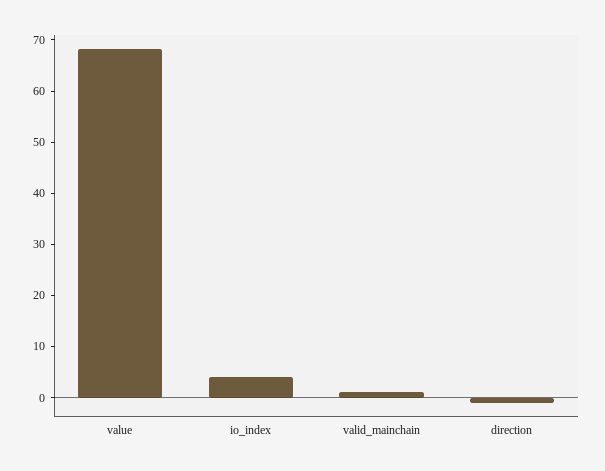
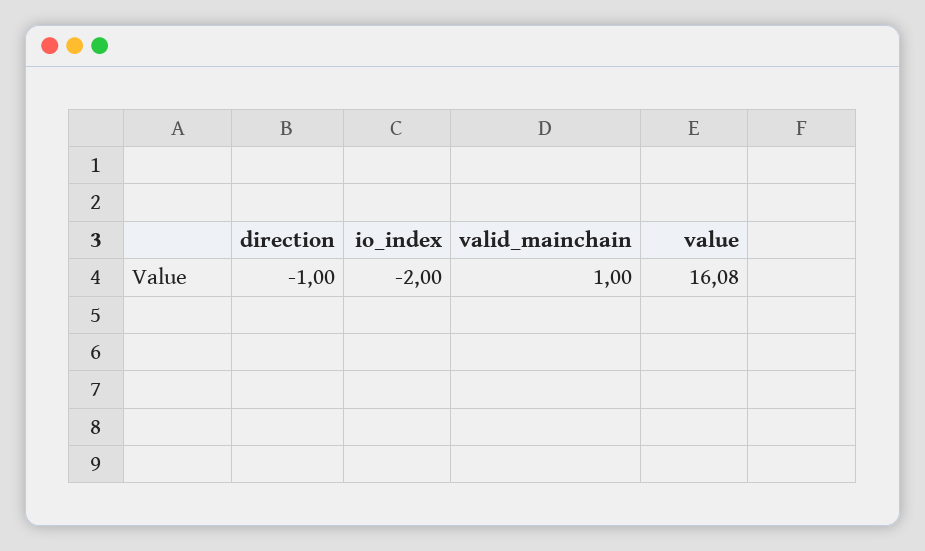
  {
-   "value": 68,
+   "value": 16.08,
-   "io_index": 4,
+   "io_index": -2,
    "valid_mainchain": 1,
    "direction": -1
  }

